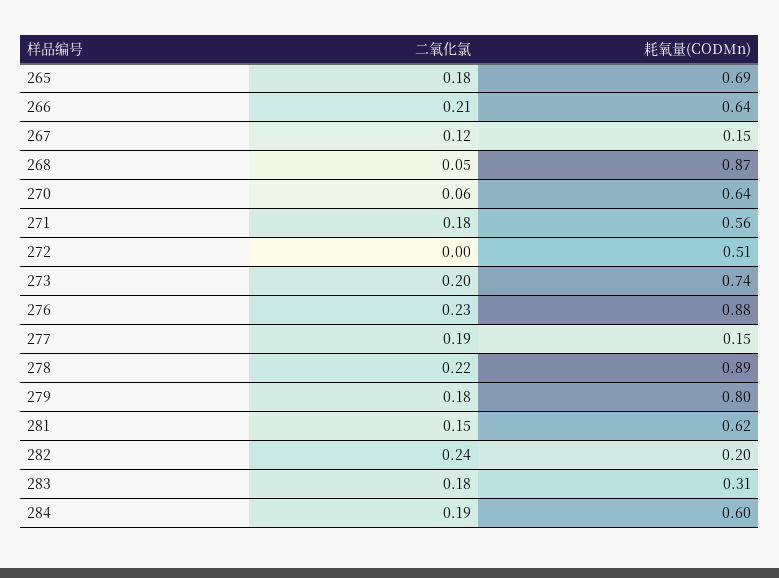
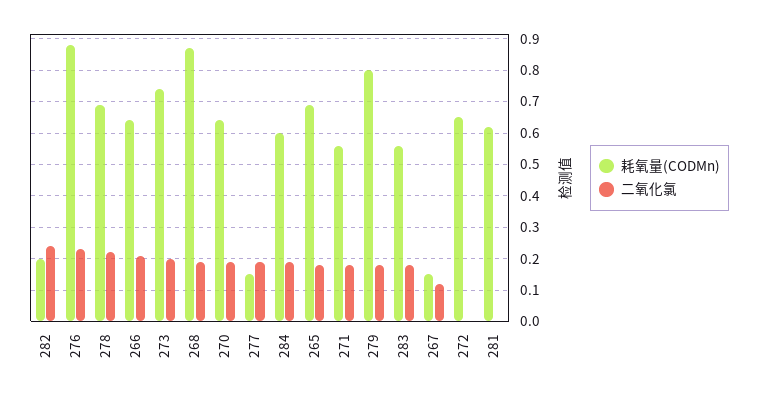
  {
    "二氧化氯": {
      "265": 0.18,
      "266": 0.21,
      "267": 0.12,
-     "268": 0.05,
+     "268": 0.2,
-     "270": 0.06,
+     "270": 0.2,
      "271": 0.18,
      "272": 0,
      "273": 0.2,
      "276": 0.23,
      "277": 0.19,
      "278": 0.22,
      "279": 0.18,
-     "281": 0.15,
+     "281": 0,
      "282": 0.24,
      "283": 0.18,
      "284": 0.19
    },
    "耗氧量(CODMn)": {
      "265": 0.69,
      "266": 0.64,
      "267": 0.15,
      "268": 0.87,
      "270": 0.64,
      "271": 0.56,
-     "272": 0.51,
+     "272": 0.65,
      "273": 0.74,
      "276": 0.88,
      "277": 0.15,
-     "278": 0.89,
+     "278": 0.7,
      "279": 0.8,
      "281": 0.62,
      "282": 0.2,
-     "283": 0.31,
+     "283": 0.55,
      "284": 0.6
    }
  }

